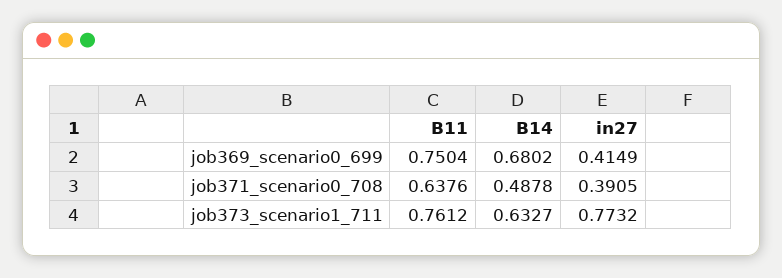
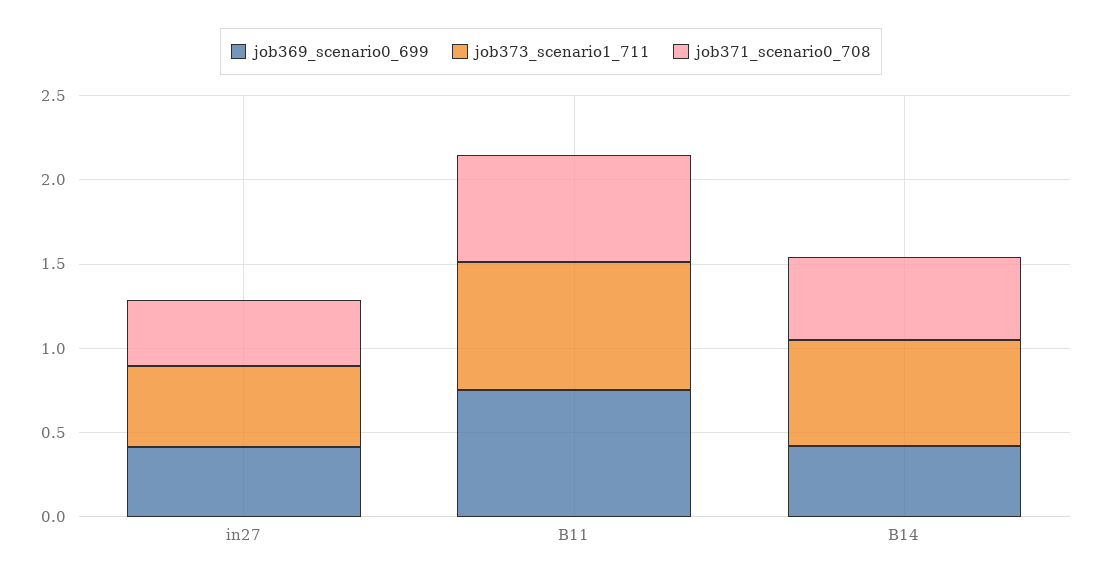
  {
    "job369_scenario0_699": {
      "B11": 0.7504,
-     "B14": 0.6802,
+     "B14": 0.4,
      "in27": 0.4149
    },
    "job371_scenario0_708": {
      "B11": 0.6376,
      "B14": 0.4878,
      "in27": 0.3905
    },
    "job373_scenario1_711": {
      "B11": 0.7612,
      "B14": 0.6327,
-     "in27": 0.7732
+     "in27": 0.5
    }
  }

